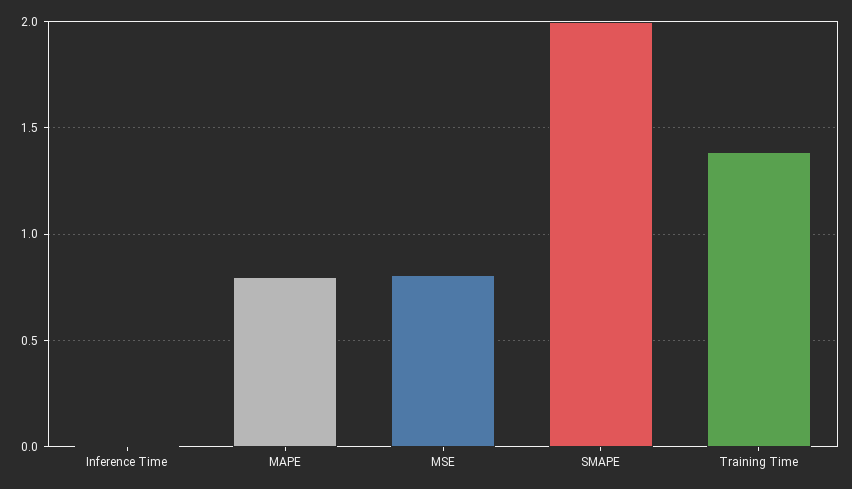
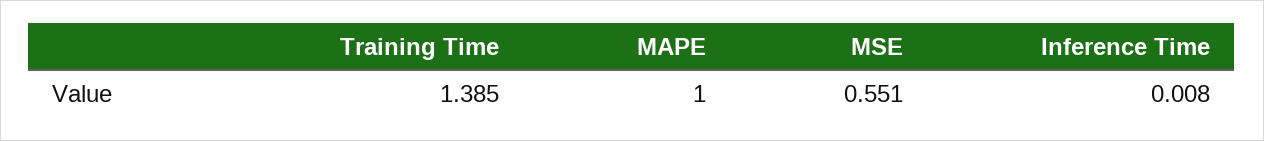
  {
    "Inference Time": 0.008,
-   "MAPE": 0.8,
+   "MAPE": 1,
-   "MSE": 0.8,
+   "MSE": 0.551,
-   "SMAPE": 2,
    "Training Time": 1.385
  }

